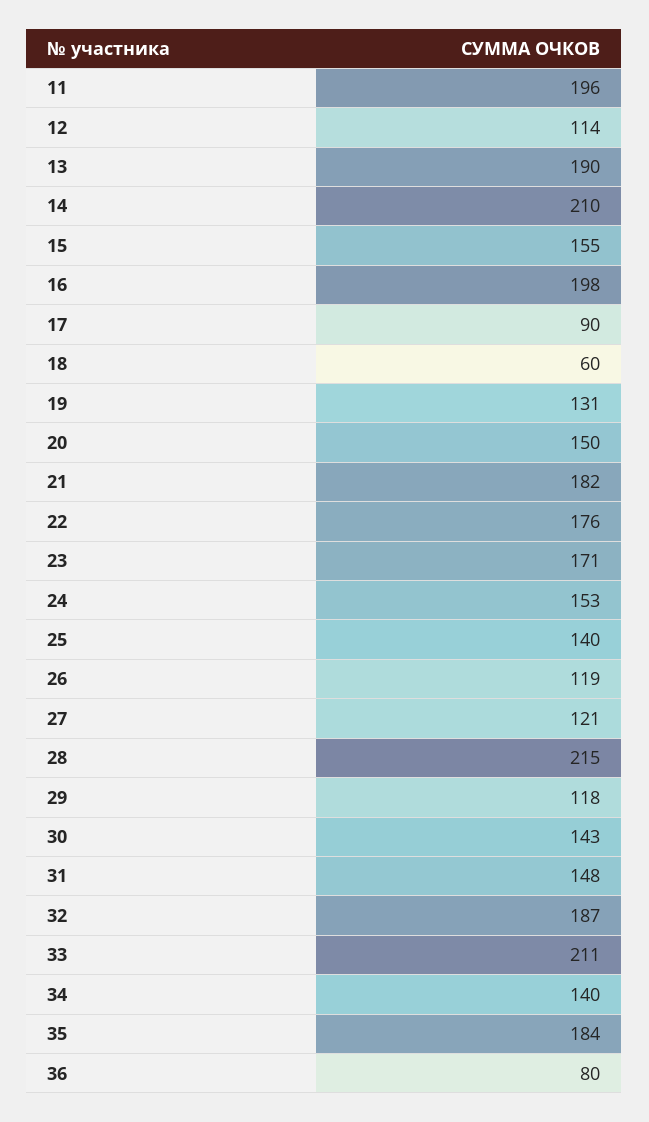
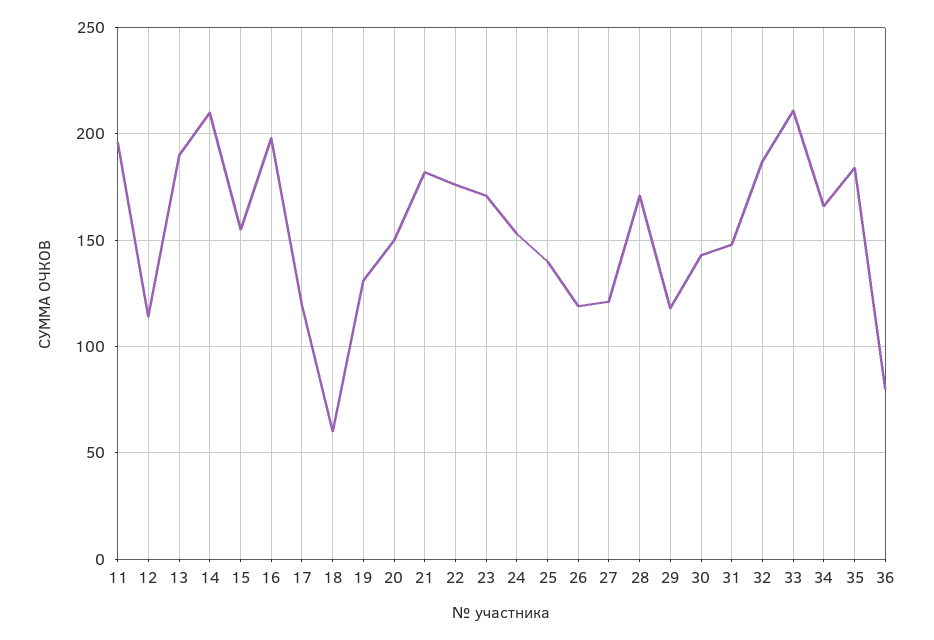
  {
    "11": 196,
    "12": 114,
    "13": 190,
    "14": 210,
    "15": 155,
    "16": 198,
-   "17": 90,
+   "17": 120,
    "18": 60,
    "19": 131,
    "20": 150,
    "21": 182,
    "22": 176,
    "23": 171,
    "24": 153,
    "25": 140,
    "26": 119,
    "27": 121,
-   "28": 215,
+   "28": 170,
    "29": 118,
    "30": 143,
    "31": 148,
    "32": 187,
    "33": 211,
-   "34": 140,
+   "34": 165,
    "35": 184,
    "36": 80
  }

